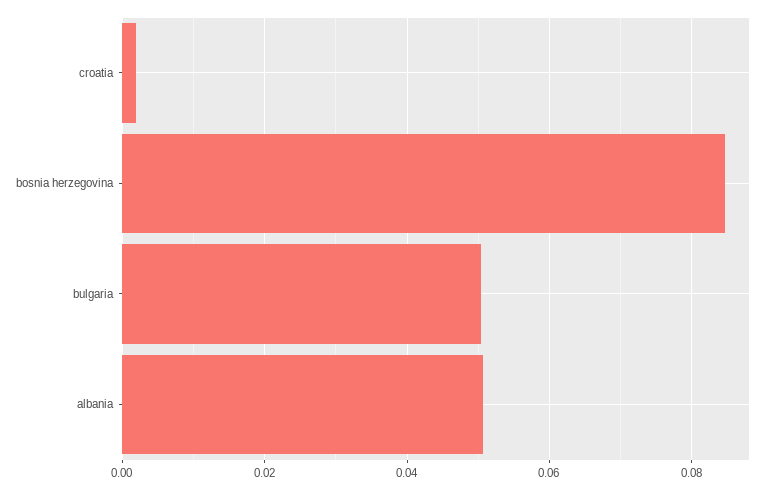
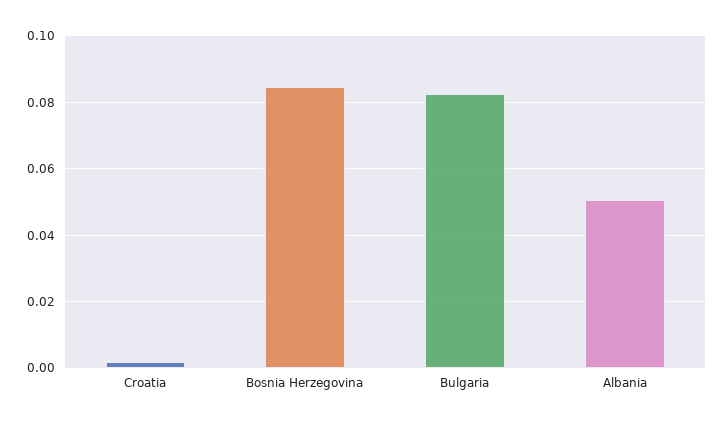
  {
    "croatia": 0.002,
    "bosnia herzegovina": 0.084,
-   "bulgaria": 0.05,
+   "bulgaria": 0.082,
    "albania": 0.05
  }

